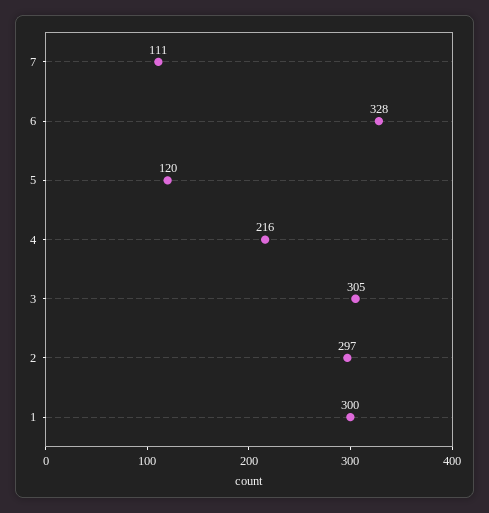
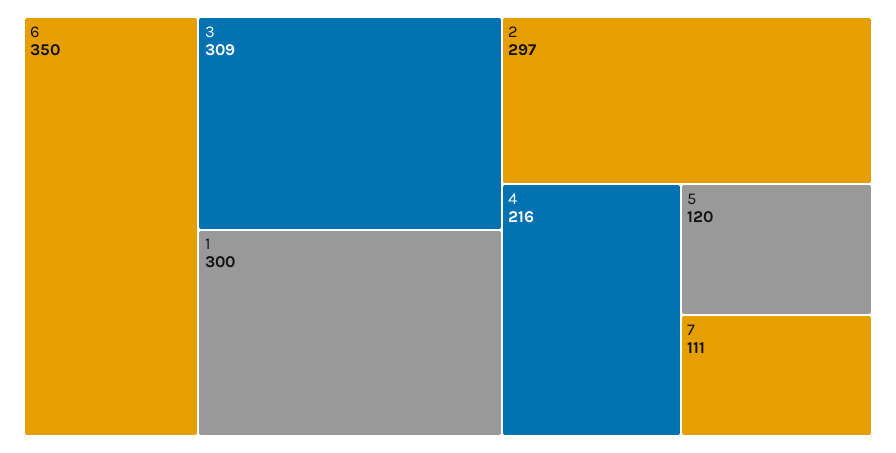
  {
    "7": 111,
-   "6": 328,
+   "6": 350,
    "5": 120,
    "4": 216,
-   "3": 305,
+   "3": 309,
    "2": 297,
    "1": 300
  }

